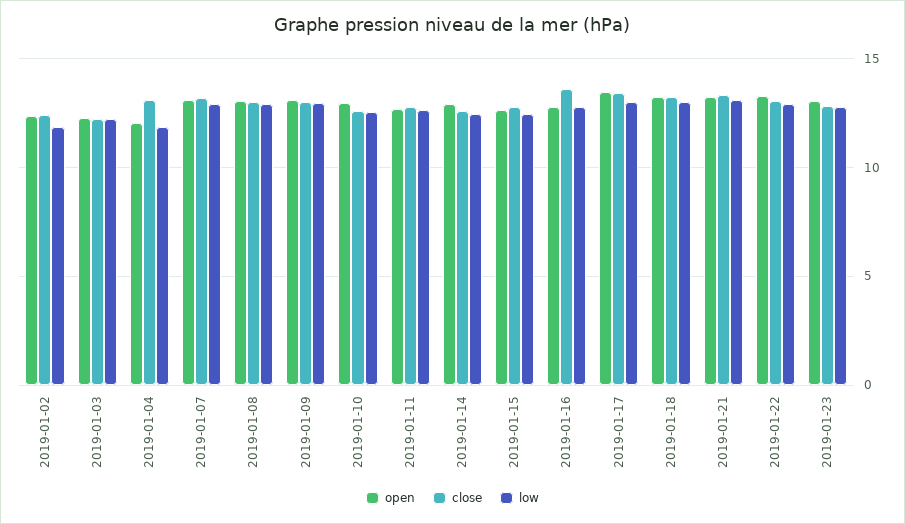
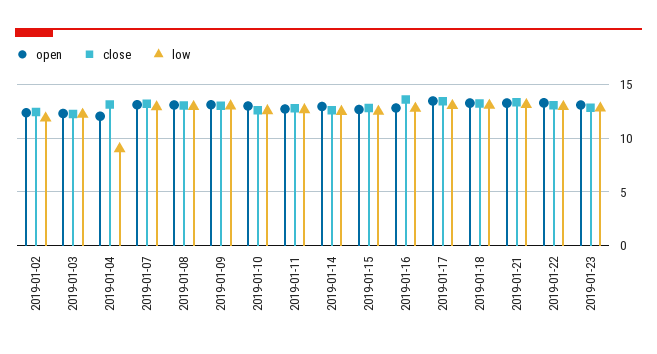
  {
    "open": {
      "2019-01-02": 12.5,
      "2019-01-03": 12.5,
      "2019-01-04": 12,
      "2019-01-07": 13,
      "2019-01-08": 13,
      "2019-01-09": 13,
      "2019-01-10": 13,
      "2019-01-11": 12.5,
      "2019-01-14": 13,
      "2019-01-15": 12.5,
      "2019-01-16": 13,
      "2019-01-17": 13.5,
      "2019-01-18": 13,
      "2019-01-21": 13,
      "2019-01-22": 13.5,
      "2019-01-23": 13
    },
    "close": {
      "2019-01-02": 12.5,
      "2019-01-03": 12,
      "2019-01-04": 13,
      "2019-01-07": 13,
      "2019-01-08": 13,
      "2019-01-09": 13,
      "2019-01-10": 12.5,
      "2019-01-11": 13,
      "2019-01-14": 12.5,
      "2019-01-15": 13,
      "2019-01-16": 13.5,
      "2019-01-17": 13.5,
      "2019-01-18": 13,
      "2019-01-21": 13.5,
      "2019-01-22": 13,
      "2019-01-23": 13
    },
    "low": {
      "2019-01-02": 12,
      "2019-01-03": 12,
-     "2019-01-04": 12,
+     "2019-01-04": 9,
      "2019-01-07": 13,
      "2019-01-08": 13,
      "2019-01-09": 13,
      "2019-01-10": 12.5,
      "2019-01-11": 12.5,
      "2019-01-14": 12.5,
      "2019-01-15": 12.5,
      "2019-01-16": 13,
      "2019-01-17": 13,
      "2019-01-18": 13,
      "2019-01-21": 13,
      "2019-01-22": 13,
      "2019-01-23": 13
    }
  }

